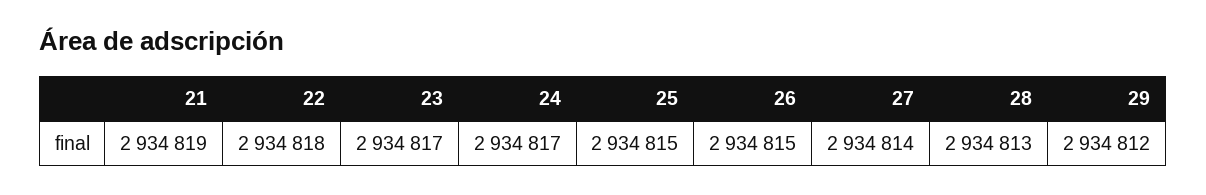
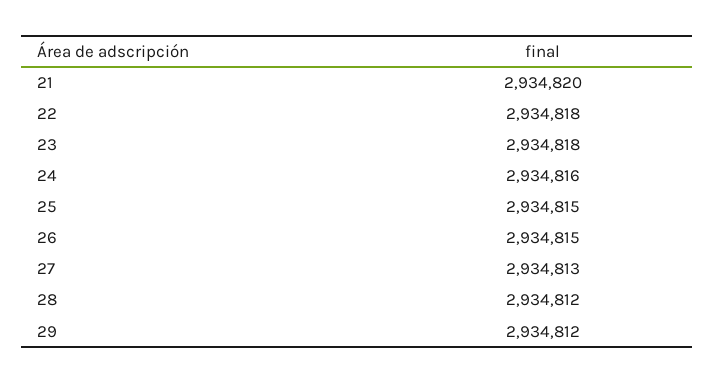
  {
-   "21": 2934819,
+   "21": 2934820,
    "22": 2934818,
-   "23": 2934817,
+   "23": 2934818,
-   "24": 2934817,
+   "24": 2934816,
    "25": 2934815,
    "26": 2934815,
-   "27": 2934814,
+   "27": 2934813,
-   "28": 2934813,
+   "28": 2934812,
    "29": 2934812
  }

